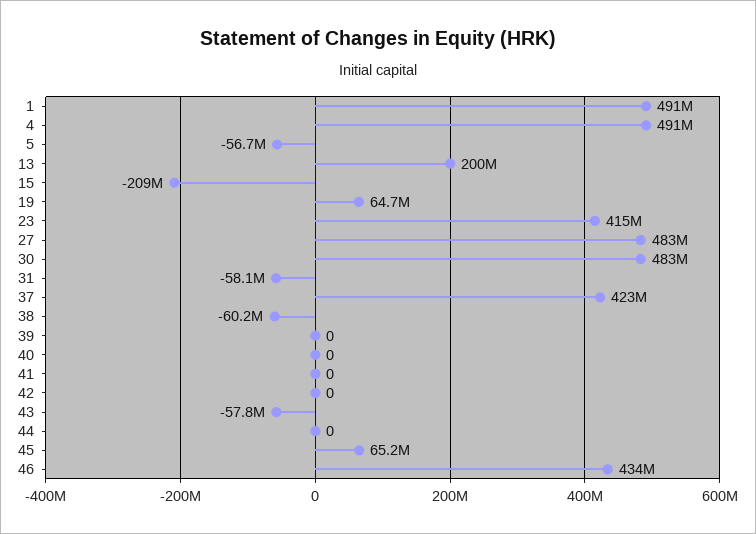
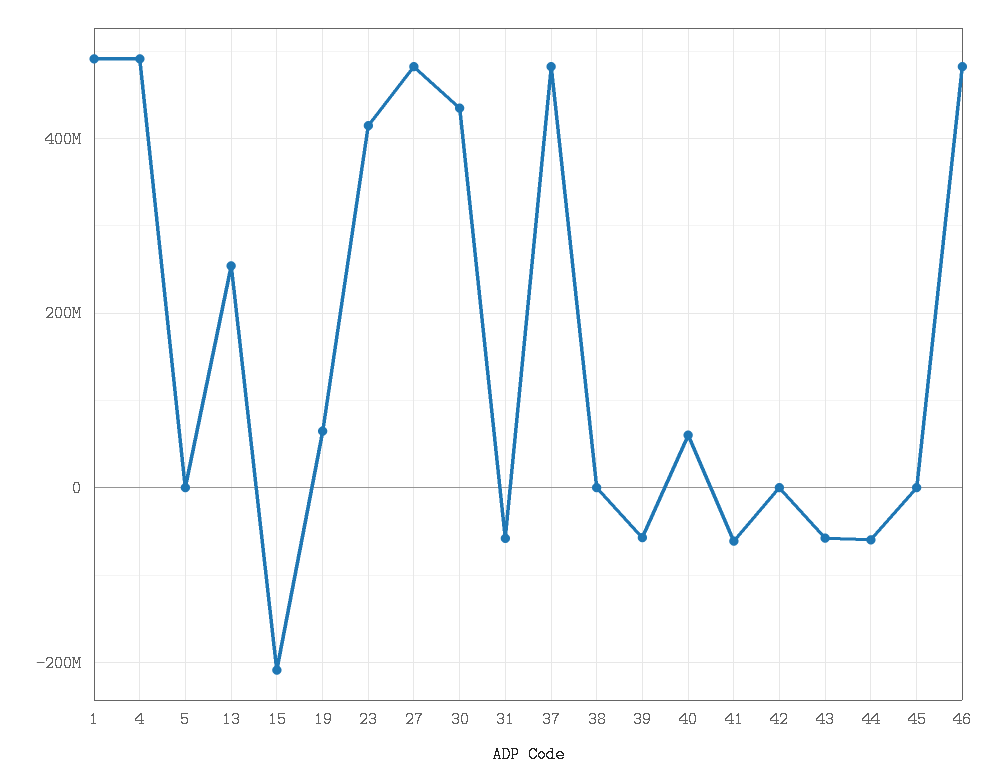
  {
    "1": 491000000,
    "4": 491000000,
-   "5": -56700000,
+   "5": 0,
-   "13": 200000000,
+   "13": 260000000,
    "15": -209000000,
    "19": 64700000,
    "23": 415000000,
    "27": 483000000,
-   "30": 483000000,
+   "30": 440000000,
    "31": -58100000,
-   "37": 423000000,
+   "37": 480000000,
-   "38": -60200000,
+   "38": 0,
-   "39": 0,
+   "39": -60000000,
-   "40": 0,
+   "40": 60000000,
-   "41": 0,
+   "41": -60000000,
    "42": 0,
    "43": -57800000,
-   "44": 0,
+   "44": -60000000,
-   "45": 65200000,
+   "45": 0,
-   "46": 434000000
+   "46": 480000000
  }

